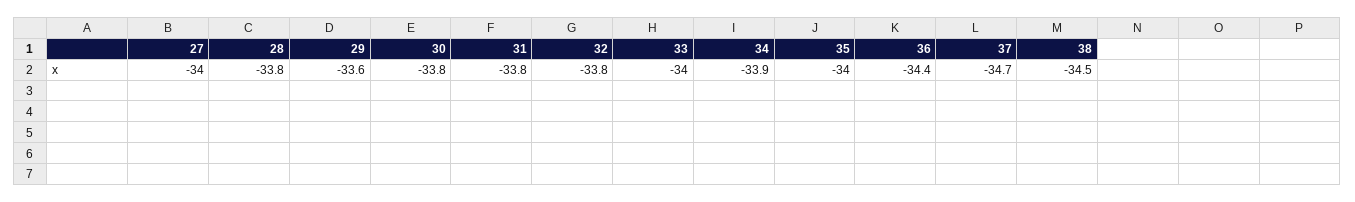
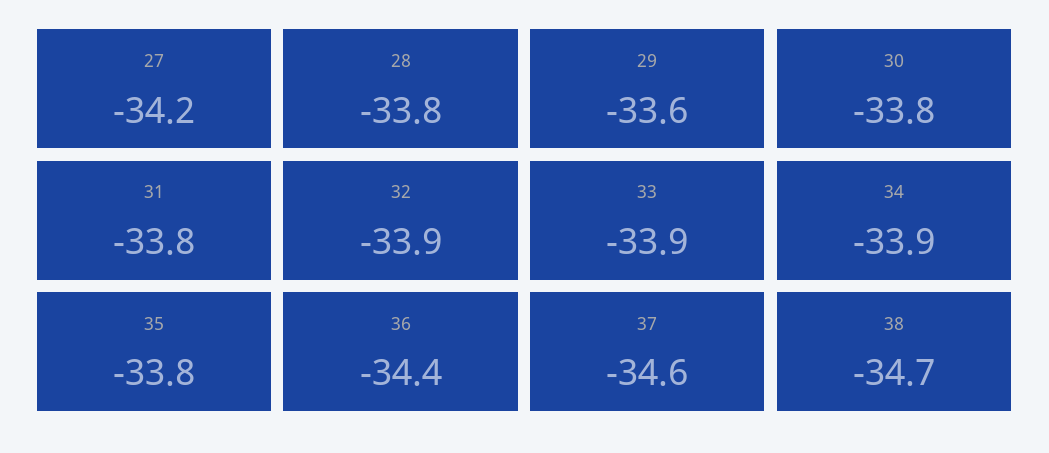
  {
-   "27": -34,
+   "27": -34.2,
    "28": -33.8,
    "29": -33.6,
    "30": -33.8,
    "31": -33.8,
-   "32": -33.8,
+   "32": -33.9,
-   "33": -34,
+   "33": -33.9,
    "34": -33.9,
-   "35": -34,
+   "35": -33.8,
    "36": -34.4,
-   "37": -34.7,
+   "37": -34.6,
-   "38": -34.5
+   "38": -34.7
  }

